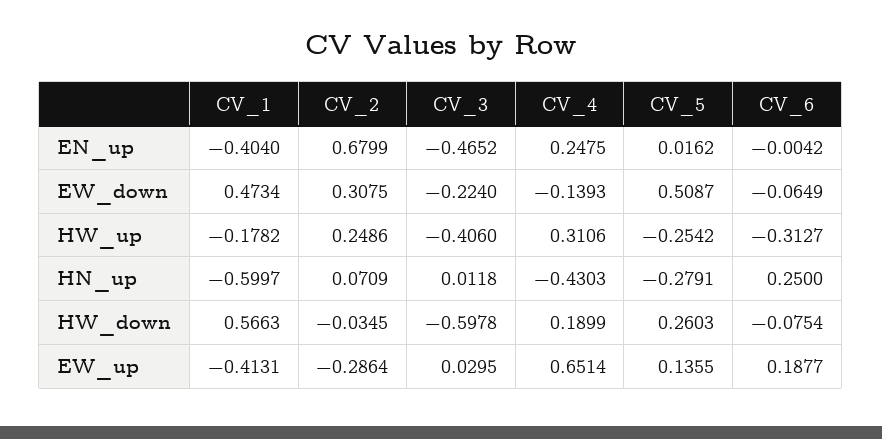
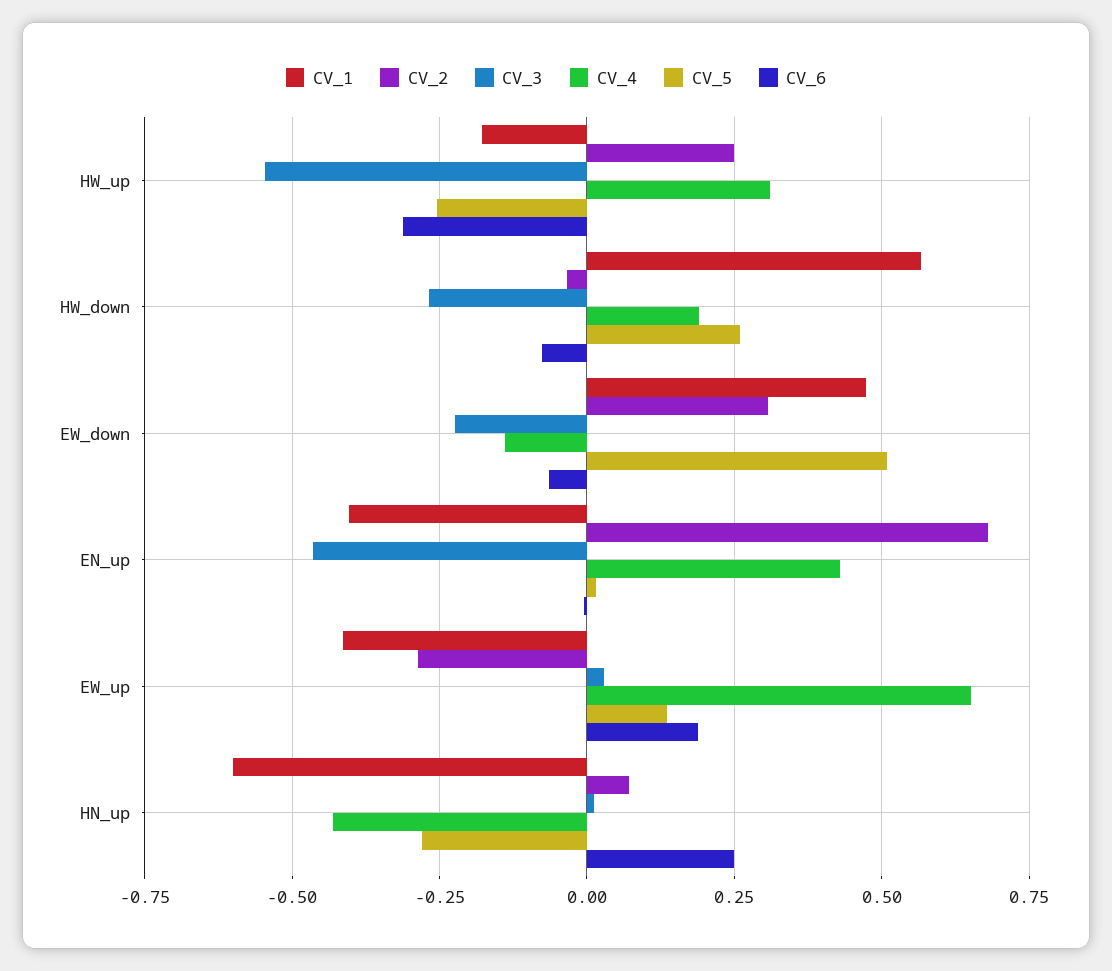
  {
    "CV_1": {
      "EN_up": -0.404,
      "EW_down": 0.4734,
      "HW_up": -0.1782,
      "HN_up": -0.5997,
      "HW_down": 0.5663,
      "EW_up": -0.4131
    },
    "CV_2": {
      "EN_up": 0.6799,
      "EW_down": 0.3075,
      "HW_up": 0.2486,
      "HN_up": 0.0709,
      "HW_down": -0.0345,
      "EW_up": -0.2864
    },
    "CV_3": {
      "EN_up": -0.4652,
      "EW_down": -0.224,
-     "HW_up": -0.406,
+     "HW_up": -0.55,
      "HN_up": 0.0118,
-     "HW_down": -0.5978,
+     "HW_down": -0.275,
      "EW_up": 0.0295
    },
    "CV_4": {
-     "EN_up": 0.2475,
+     "EN_up": 0.425,
      "EW_down": -0.1393,
      "HW_up": 0.3106,
      "HN_up": -0.4303,
      "HW_down": 0.1899,
      "EW_up": 0.6514
    },
    "CV_5": {
      "EN_up": 0.0162,
      "EW_down": 0.5087,
      "HW_up": -0.2542,
      "HN_up": -0.2791,
      "HW_down": 0.2603,
      "EW_up": 0.1355
    },
    "CV_6": {
      "EN_up": -0.0042,
      "EW_down": -0.0649,
      "HW_up": -0.3127,
      "HN_up": 0.25,
      "HW_down": -0.0754,
      "EW_up": 0.1877
    }
  }

